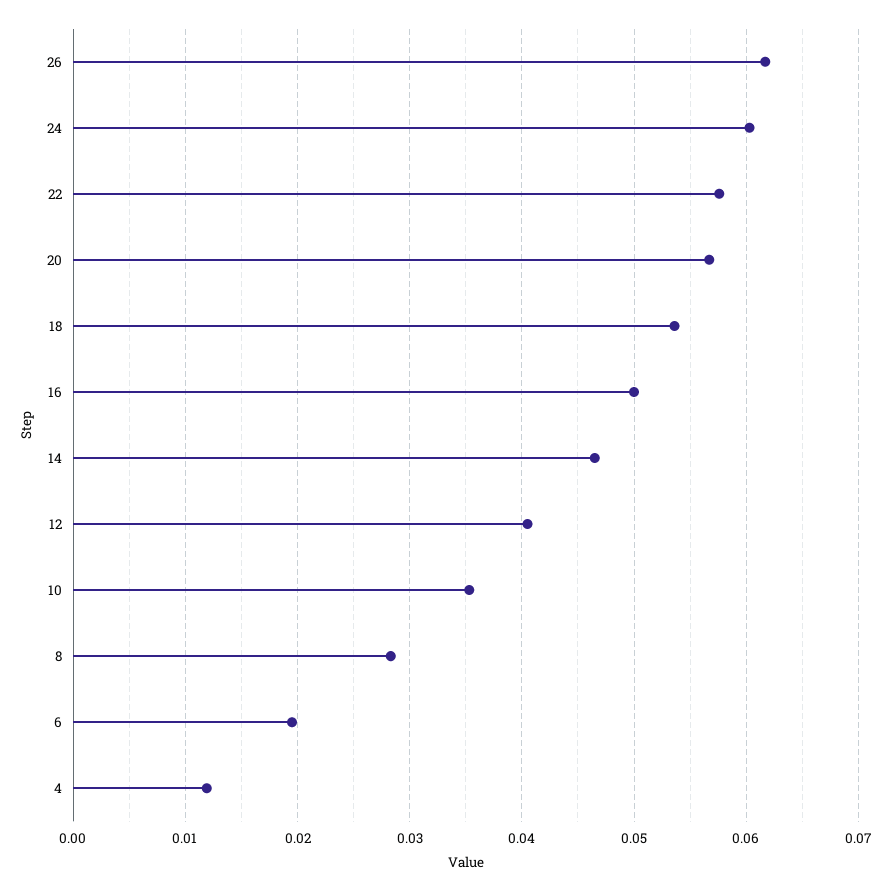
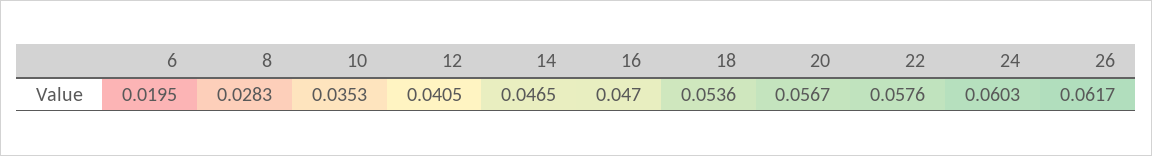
  {
    "26": 0.0617,
    "24": 0.0603,
    "22": 0.0576,
    "20": 0.0567,
    "18": 0.0536,
-   "16": 0.05,
+   "16": 0.047,
    "14": 0.0465,
    "12": 0.0405,
    "10": 0.0353,
    "8": 0.0283,
-   "6": 0.0195,
+   "6": 0.0195
-   "4": 0.012
  }

